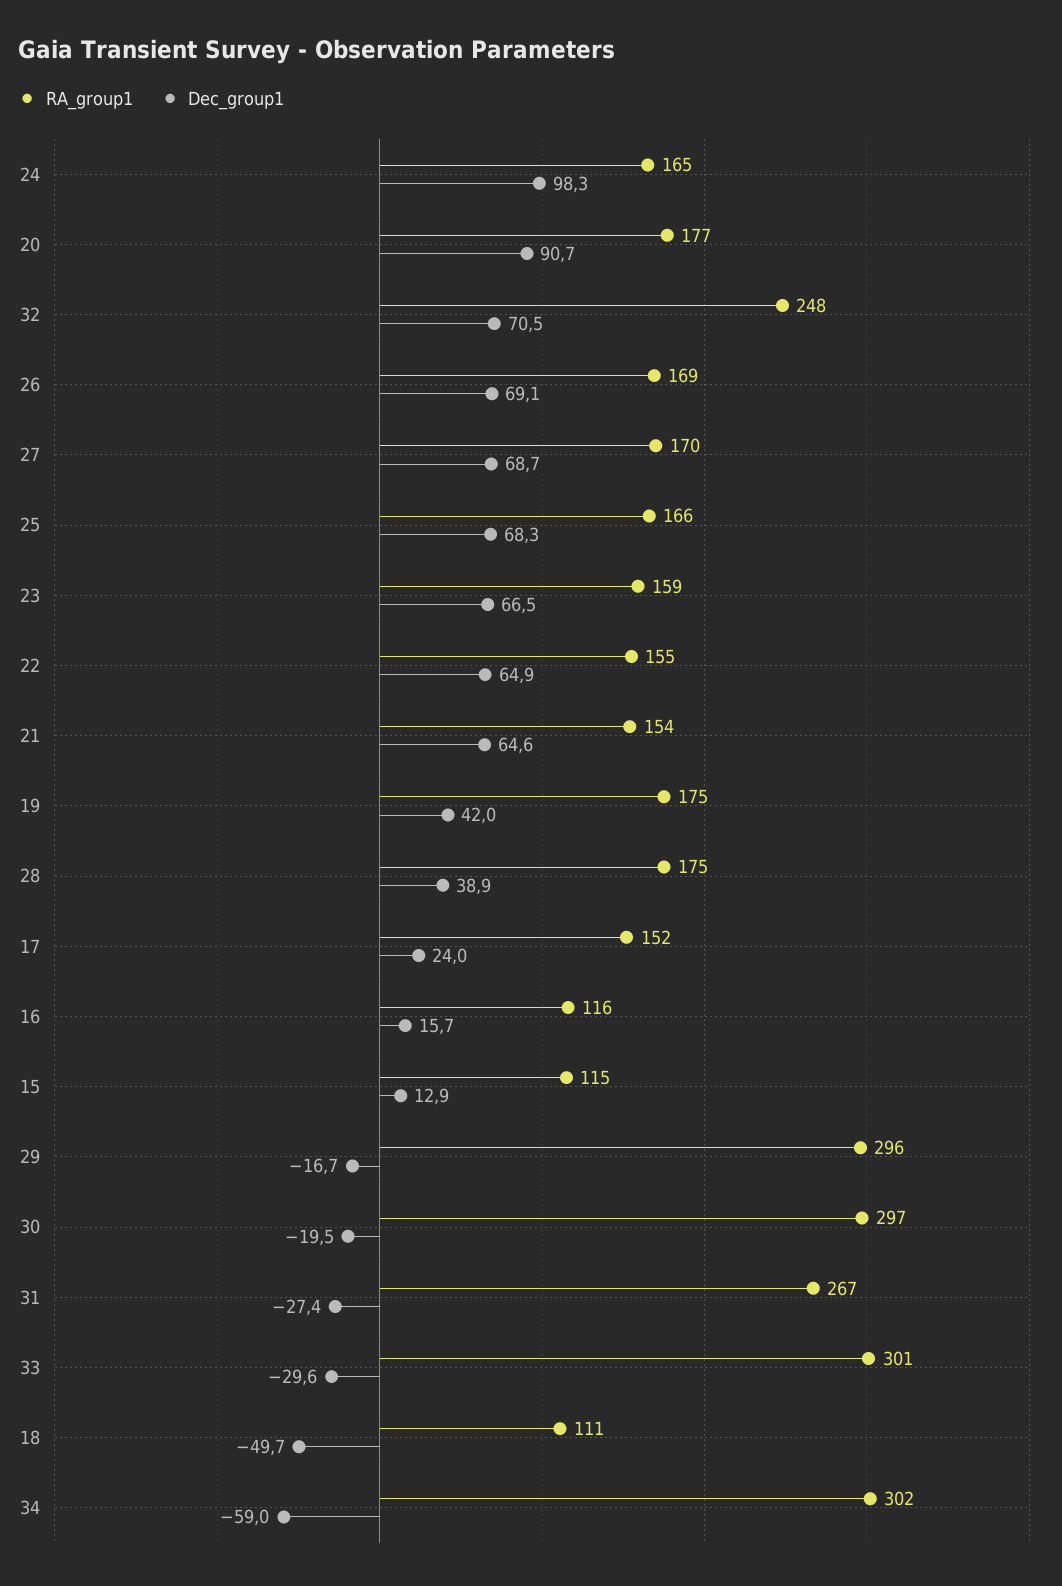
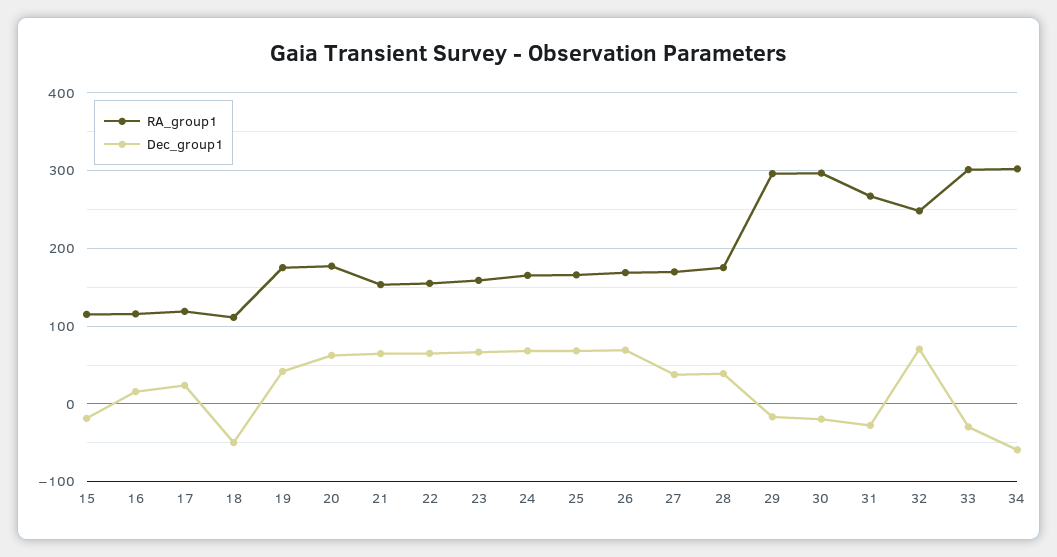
  {
    "RA_group1": {
      "24": 165,
      "20": 177,
      "32": 248,
      "26": 169,
      "27": 170,
      "25": 166,
      "23": 159,
      "22": 155,
      "21": 154,
      "19": 175,
      "28": 175,
-     "17": 152,
+     "17": 120,
      "16": 116,
      "15": 115,
      "29": 296,
      "30": 297,
      "31": 267,
      "33": 301,
      "18": 111,
      "34": 302
    },
    "Dec_group1": {
-     "24": 98.3,
+     "24": 70,
-     "20": 90.7,
+     "20": 60,
      "32": 70.5,
      "26": 69.1,
-     "27": 68.7,
+     "27": 40,
      "25": 68.3,
      "23": 66.5,
      "22": 64.9,
      "21": 64.6,
      "19": 42,
      "28": 38.9,
      "17": 24,
      "16": 15.7,
-     "15": 12.9,
+     "15": -20,
      "29": -16.7,
      "30": -19.5,
      "31": -27.4,
      "33": -29.6,
      "18": -49.7,
      "34": -59
    }
  }

